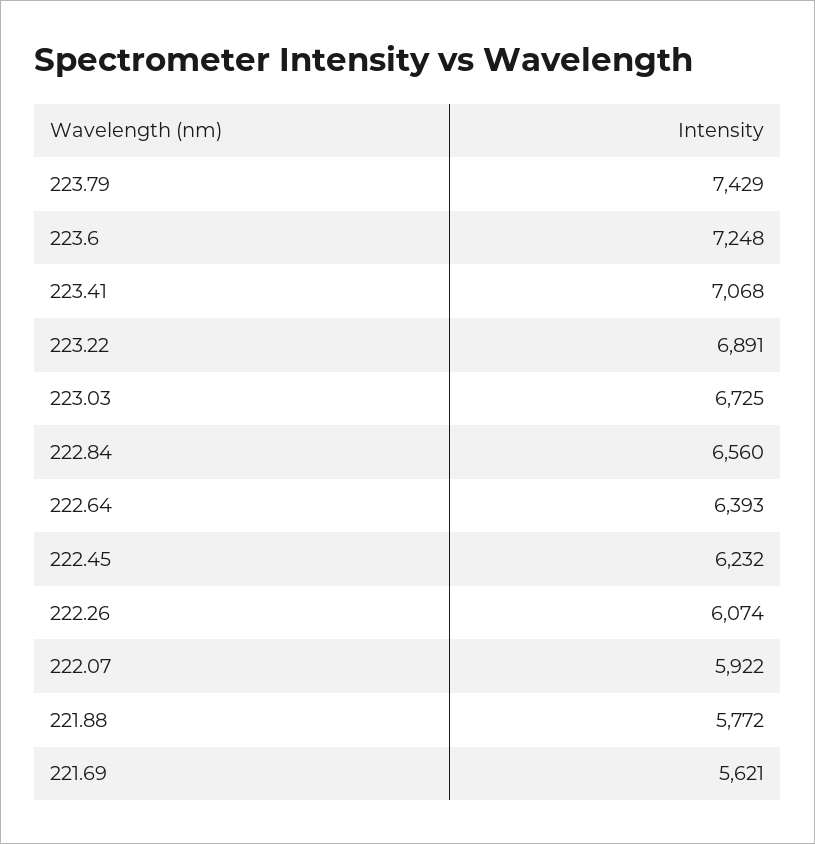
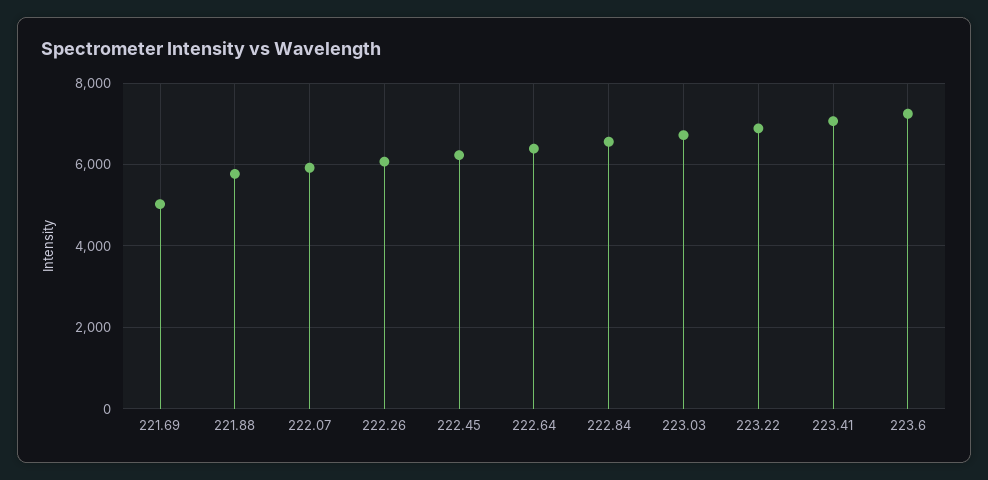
  {
-   "223.79": 7429,
    "223.6": 7248,
    "223.41": 7068,
    "223.22": 6891,
    "223.03": 6725,
    "222.84": 6560,
    "222.64": 6393,
    "222.45": 6232,
    "222.26": 6074,
    "222.07": 5922,
    "221.88": 5772,
-   "221.69": 5621
+   "221.69": 5000
  }

